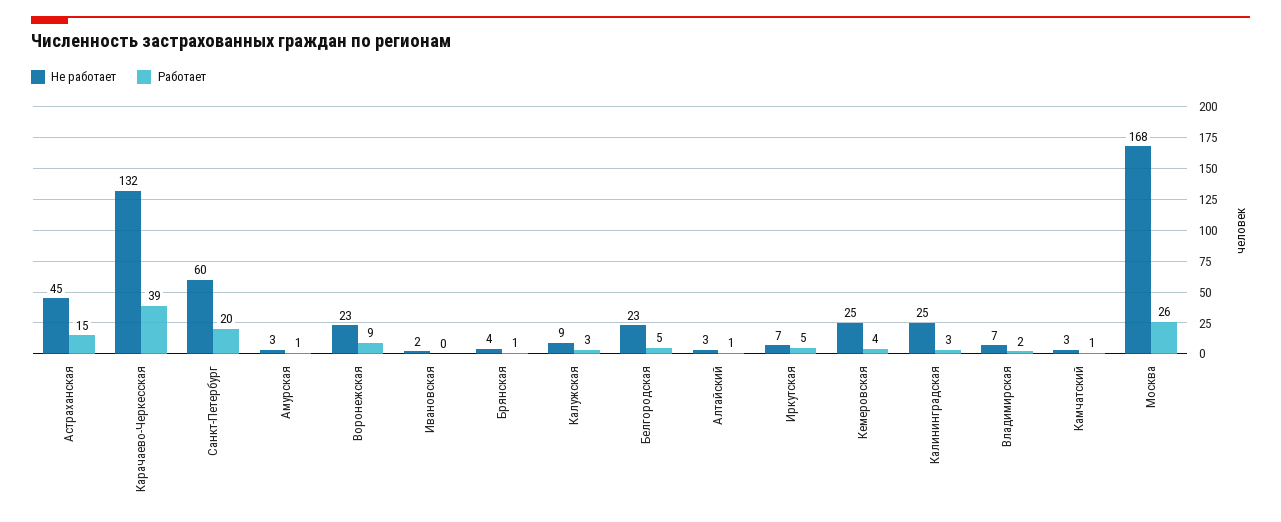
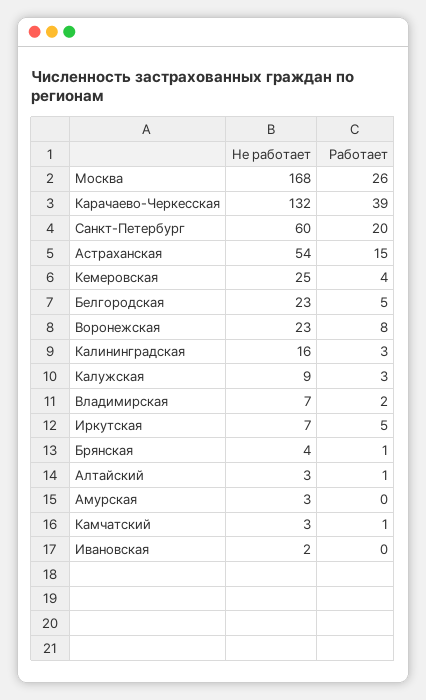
  {
    "Не работает": {
-     "Астраханская": 45,
+     "Астраханская": 54,
      "Карачаево-Черкесская": 132,
      "Санкт-Петербург": 60,
      "Амурская": 3,
      "Воронежская": 23,
      "Ивановская": 2,
      "Брянская": 4,
      "Калужская": 9,
      "Белгородская": 23,
      "Алтайский": 3,
      "Иркутская": 7,
      "Кемеровская": 25,
-     "Калининградская": 25,
+     "Калининградская": 16,
      "Владимирская": 7,
      "Камчатский": 3,
      "Москва": 168
    },
    "Работает": {
      "Астраханская": 15,
      "Карачаево-Черкесская": 39,
      "Санкт-Петербург": 20,
-     "Амурская": 1,
+     "Амурская": 0,
-     "Воронежская": 9,
+     "Воронежская": 8,
      "Ивановская": 0,
      "Брянская": 1,
      "Калужская": 3,
      "Белгородская": 5,
      "Алтайский": 1,
      "Иркутская": 5,
      "Кемеровская": 4,
      "Калининградская": 3,
      "Владимирская": 2,
      "Камчатский": 1,
      "Москва": 26
    }
  }

